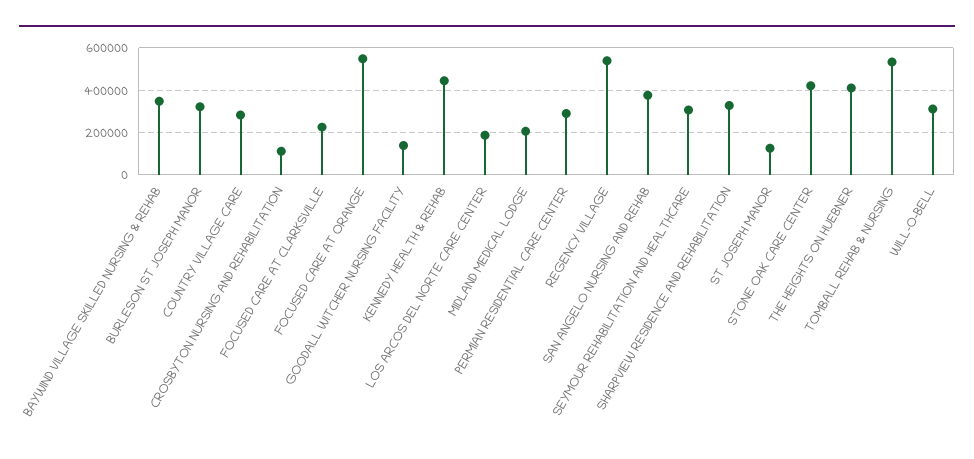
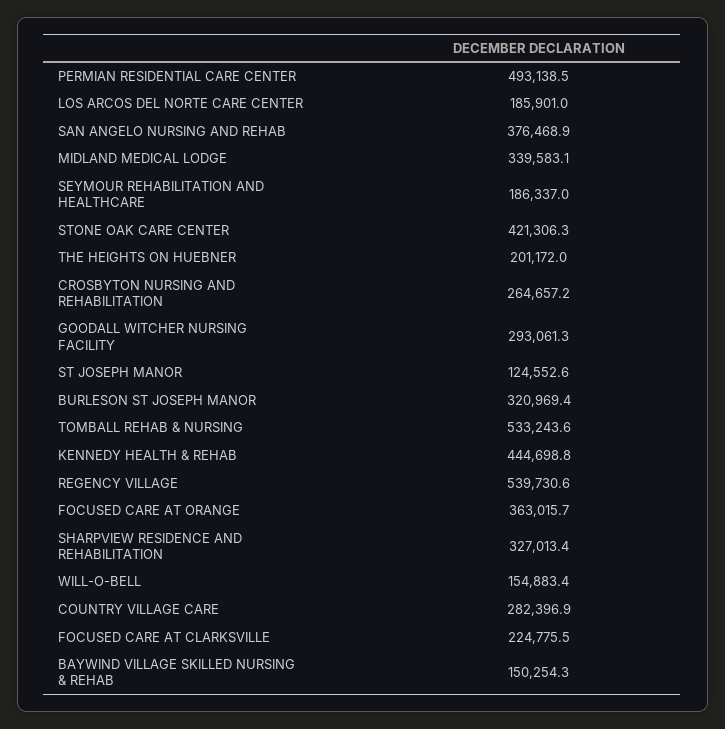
  {
-   "BAYWIND VILLAGE SKILLED NURSING & REHAB": 350000,
+   "BAYWIND VILLAGE SKILLED NURSING & REHAB": 150254.3,
    "BURLESON ST JOSEPH MANOR": 320969.4,
    "COUNTRY VILLAGE CARE": 282396.9,
-   "CROSBYTON NURSING AND REHABILITATION": 100000,
+   "CROSBYTON NURSING AND REHABILITATION": 264657.2,
    "FOCUSED CARE AT CLARKSVILLE": 224775.5,
-   "FOCUSED CARE AT ORANGE": 550000,
+   "FOCUSED CARE AT ORANGE": 363015.7,
-   "GOODALL WITCHER NURSING FACILITY": 150000,
+   "GOODALL WITCHER NURSING FACILITY": 293061.3,
    "KENNEDY HEALTH & REHAB": 444698.8,
    "LOS ARCOS DEL NORTE CARE CENTER": 185901,
-   "MIDLAND MEDICAL LODGE": 200000,
+   "MIDLAND MEDICAL LODGE": 339583.1,
-   "PERMIAN RESIDENTIAL CARE CENTER": 300000,
+   "PERMIAN RESIDENTIAL CARE CENTER": 493138.5,
    "REGENCY VILLAGE": 539730.6,
    "SAN ANGELO NURSING AND REHAB": 376468.9,
-   "SEYMOUR REHABILITATION AND HEALTHCARE": 300000,
+   "SEYMOUR REHABILITATION AND HEALTHCARE": 186337,
    "SHARPVIEW RESIDENCE AND REHABILITATION": 327013.4,
    "ST JOSEPH MANOR": 124552.6,
    "STONE OAK CARE CENTER": 421306.3,
-   "THE HEIGHTS ON HUEBNER": 400000,
+   "THE HEIGHTS ON HUEBNER": 201172,
    "TOMBALL REHAB & NURSING": 533243.6,
-   "WILL-O-BELL": 300000
+   "WILL-O-BELL": 154883.4
  }

